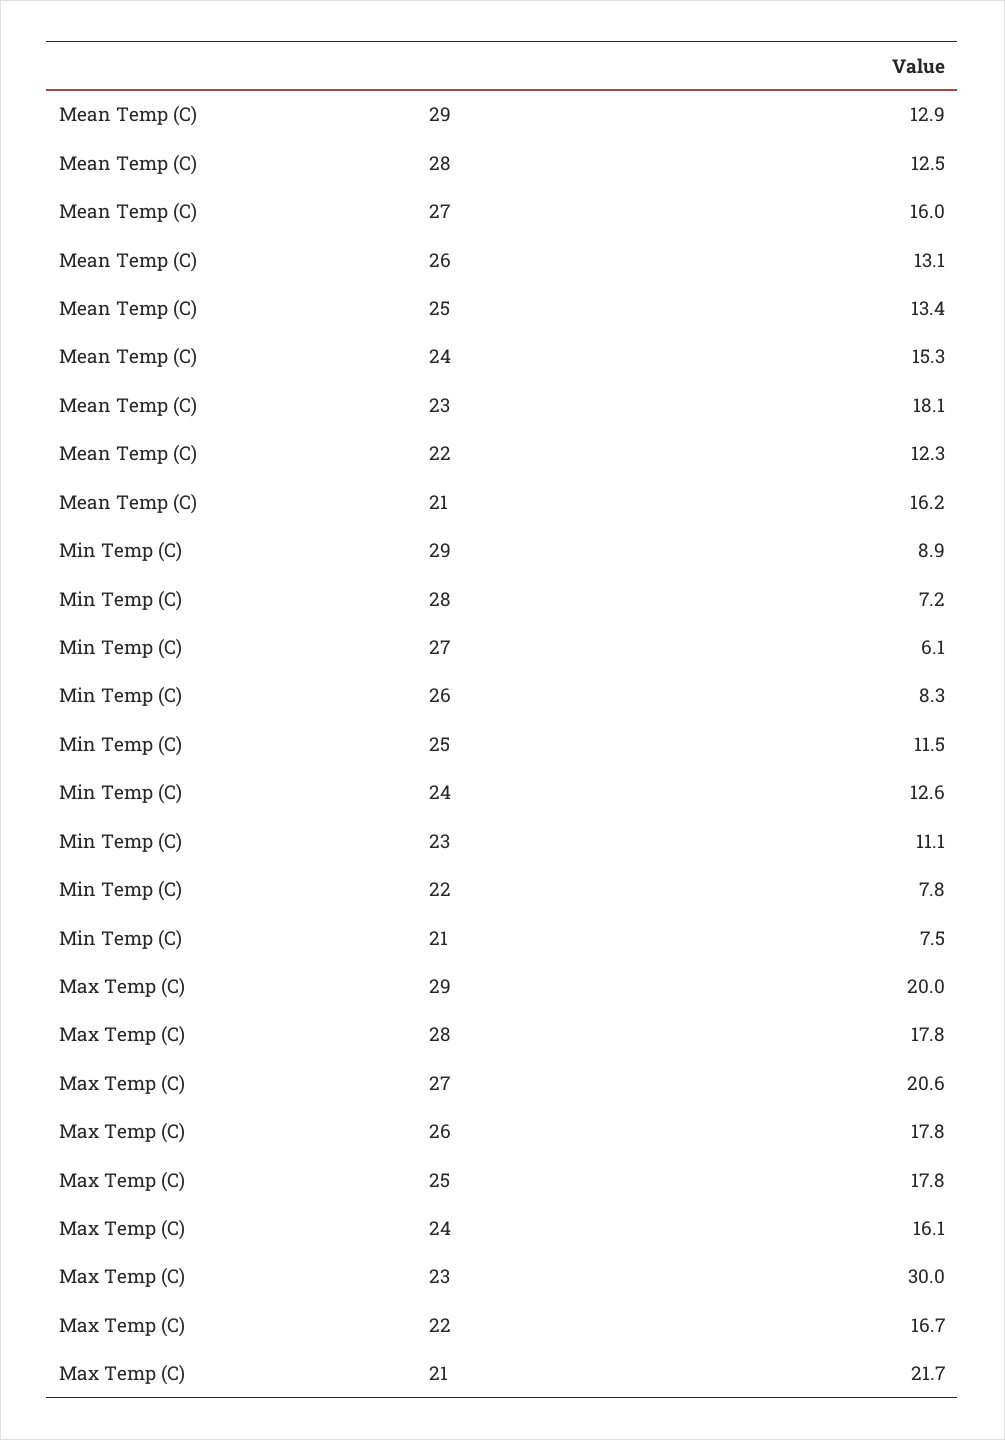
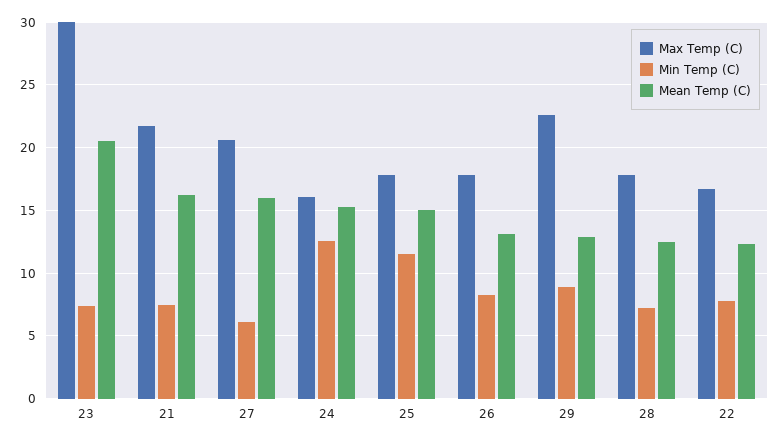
  {
    "Mean Temp (C)": {
      "29": 12.9,
      "28": 12.5,
      "27": 16,
      "26": 13.1,
-     "25": 13.4,
+     "25": 15,
      "24": 15.3,
-     "23": 18.1,
+     "23": 20.5,
      "22": 12.3,
      "21": 16.2
    },
    "Min Temp (C)": {
      "29": 8.9,
      "28": 7.2,
      "27": 6.1,
      "26": 8.3,
      "25": 11.5,
      "24": 12.6,
-     "23": 11.1,
+     "23": 7.5,
      "22": 7.8,
      "21": 7.5
    },
    "Max Temp (C)": {
-     "29": 20,
+     "29": 22.5,
      "28": 17.8,
      "27": 20.6,
      "26": 17.8,
      "25": 17.8,
      "24": 16.1,
      "23": 30,
      "22": 16.7,
      "21": 21.7
    }
  }

